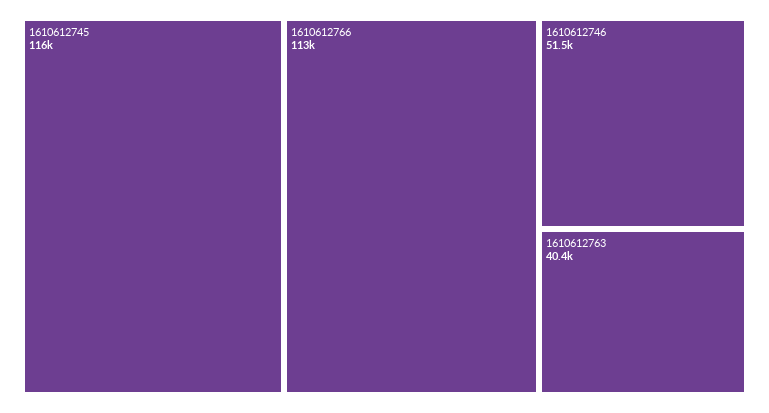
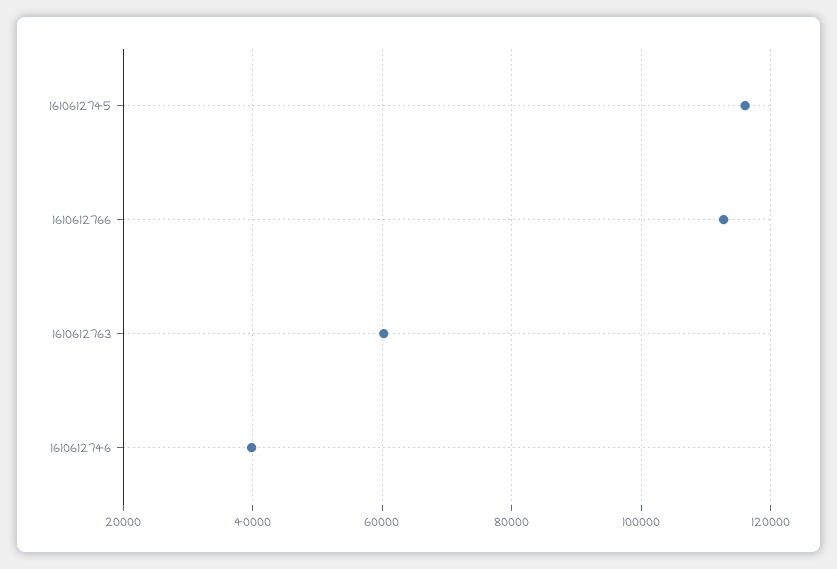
  {
    "1610612745": 116000,
    "1610612766": 113000,
-   "1610612746": 51500,
+   "1610612746": 40000,
-   "1610612763": 40400
+   "1610612763": 60000
  }

